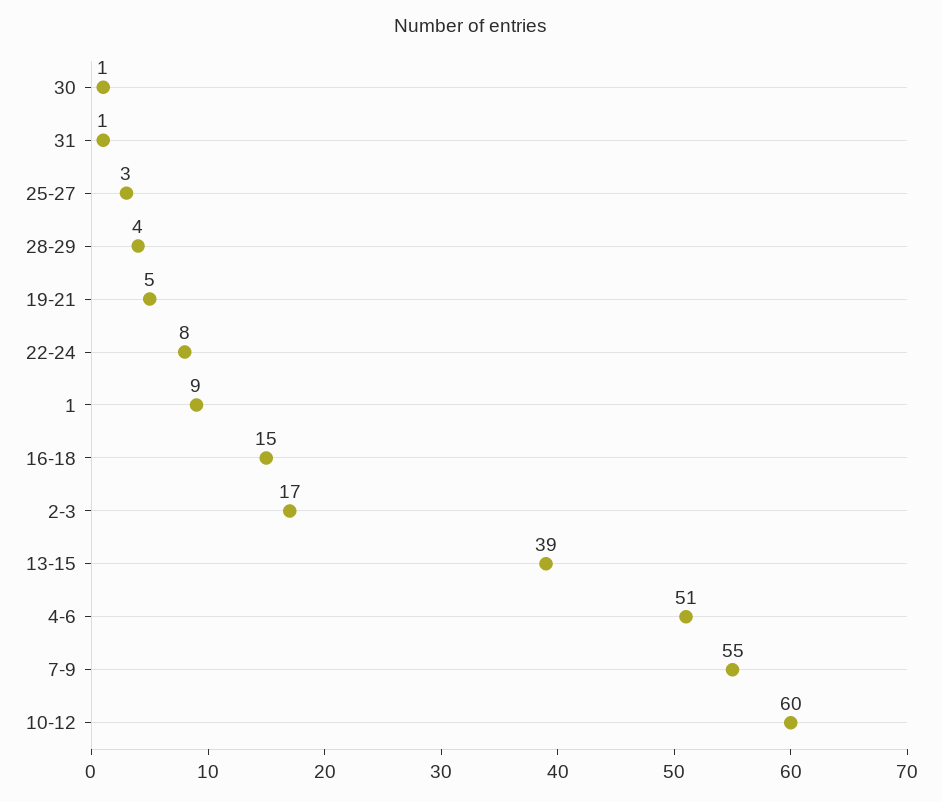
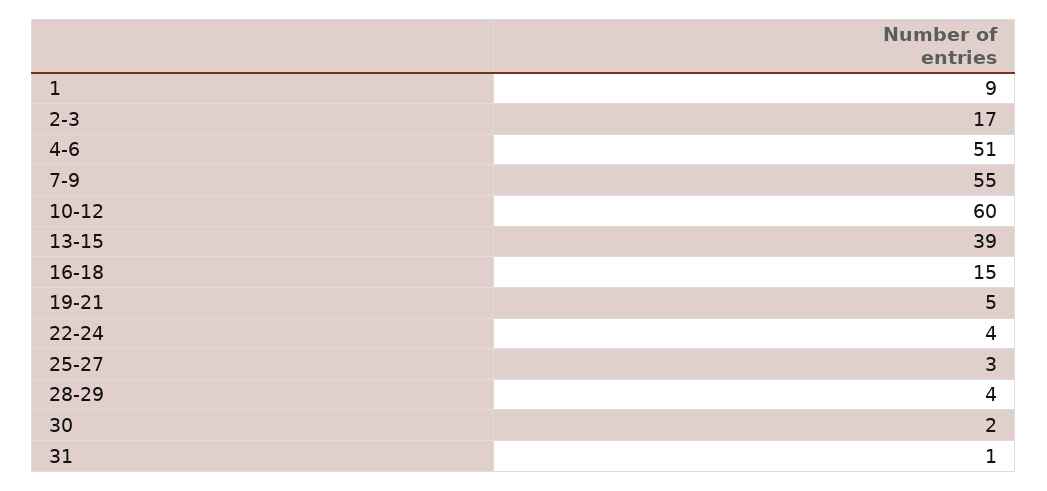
  {
-   "30": 1,
+   "30": 2,
    "31": 1,
    "25-27": 3,
    "28-29": 4,
    "19-21": 5,
-   "22-24": 8,
+   "22-24": 4,
    "1": 9,
    "16-18": 15,
    "2-3": 17,
    "13-15": 39,
    "4-6": 51,
    "7-9": 55,
    "10-12": 60
  }

